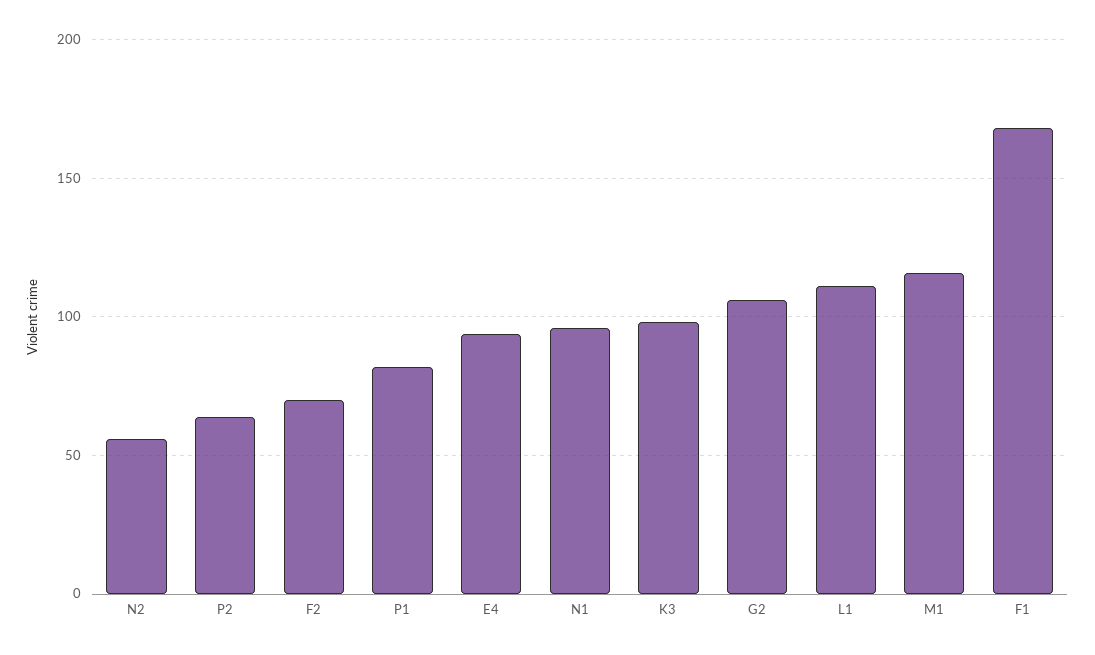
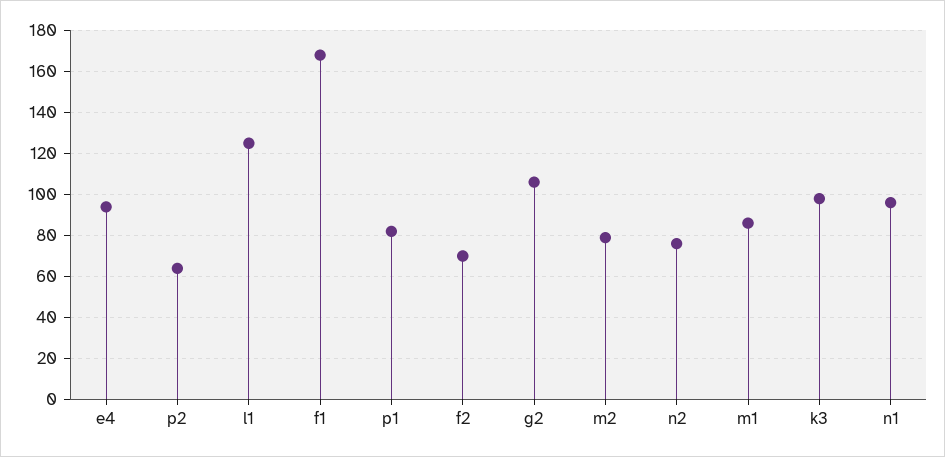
  {
-   "N2": 55,
+   "N2": 75,
    "P2": 65,
    "F2": 70,
    "P1": 80,
    "E4": 95,
    "N1": 95,
    "K3": 100,
    "G2": 105,
-   "L1": 110,
+   "L1": 125,
-   "M1": 115,
+   "M1": 85,
-   "F1": 170
+   "F1": 170,
+   "m2": 80
  }

